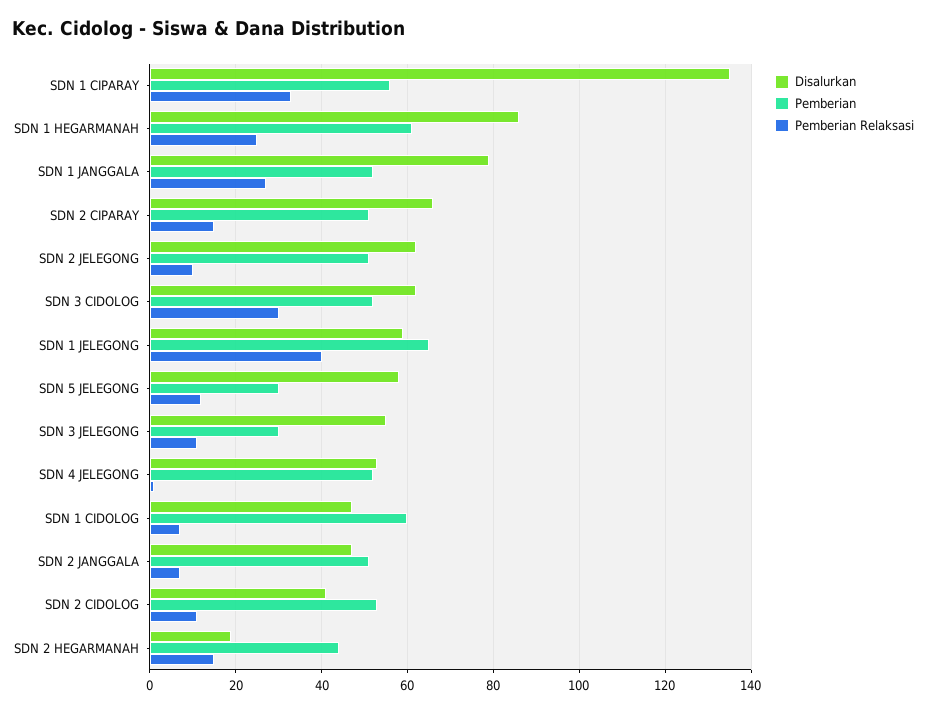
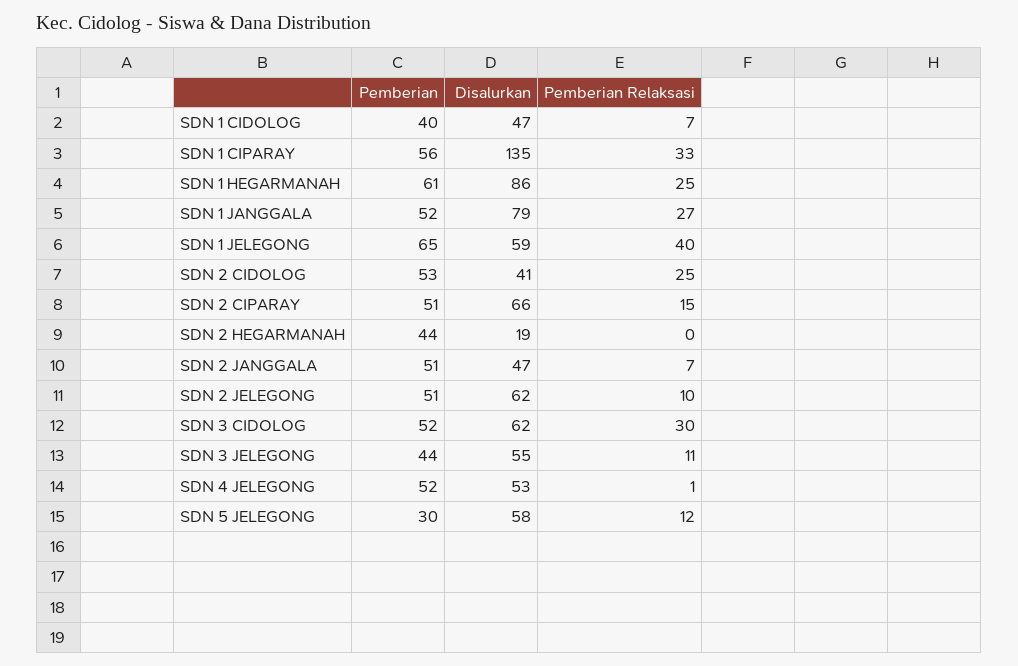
  {
    "Disalurkan": {
      "SDN 1 CIPARAY": 135,
      "SDN 1 HEGARMANAH": 86,
      "SDN 1 JANGGALA": 79,
      "SDN 2 CIPARAY": 66,
      "SDN 2 JELEGONG": 62,
      "SDN 3 CIDOLOG": 62,
      "SDN 1 JELEGONG": 59,
      "SDN 5 JELEGONG": 58,
      "SDN 3 JELEGONG": 55,
      "SDN 4 JELEGONG": 53,
      "SDN 1 CIDOLOG": 47,
      "SDN 2 JANGGALA": 47,
      "SDN 2 CIDOLOG": 41,
      "SDN 2 HEGARMANAH": 19
    },
    "Pemberian": {
      "SDN 1 CIPARAY": 56,
      "SDN 1 HEGARMANAH": 61,
      "SDN 1 JANGGALA": 52,
      "SDN 2 CIPARAY": 51,
      "SDN 2 JELEGONG": 51,
      "SDN 3 CIDOLOG": 52,
      "SDN 1 JELEGONG": 65,
      "SDN 5 JELEGONG": 30,
-     "SDN 3 JELEGONG": 30,
+     "SDN 3 JELEGONG": 44,
      "SDN 4 JELEGONG": 52,
-     "SDN 1 CIDOLOG": 60,
+     "SDN 1 CIDOLOG": 40,
      "SDN 2 JANGGALA": 51,
      "SDN 2 CIDOLOG": 53,
      "SDN 2 HEGARMANAH": 44
    },
    "Pemberian Relaksasi": {
      "SDN 1 CIPARAY": 33,
      "SDN 1 HEGARMANAH": 25,
      "SDN 1 JANGGALA": 27,
      "SDN 2 CIPARAY": 15,
      "SDN 2 JELEGONG": 10,
      "SDN 3 CIDOLOG": 30,
      "SDN 1 JELEGONG": 40,
      "SDN 5 JELEGONG": 12,
      "SDN 3 JELEGONG": 11,
      "SDN 4 JELEGONG": 1,
      "SDN 1 CIDOLOG": 7,
      "SDN 2 JANGGALA": 7,
-     "SDN 2 CIDOLOG": 10,
+     "SDN 2 CIDOLOG": 25,
-     "SDN 2 HEGARMANAH": 15
+     "SDN 2 HEGARMANAH": 0
    }
  }

